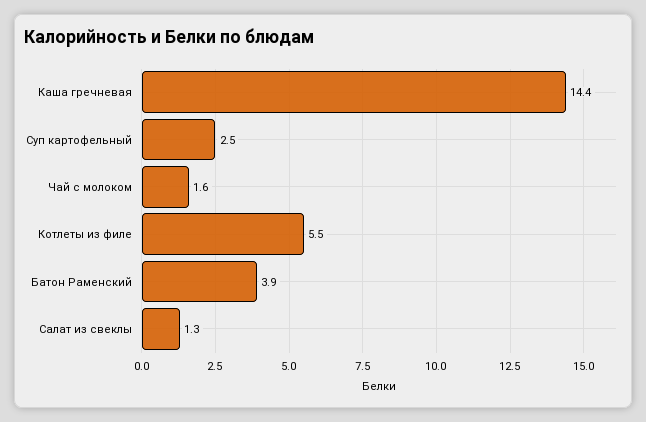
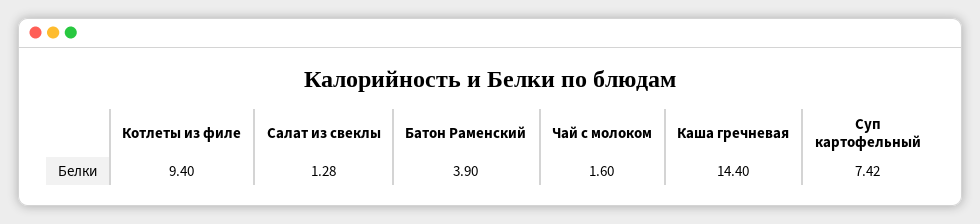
  {
    "Каша гречневая": 14.4,
-   "Суп картофельный": 2.5,
+   "Суп картофельный": 7.42,
    "Чай с молоком": 1.6,
-   "Котлеты из филе": 5.5,
+   "Котлеты из филе": 9.4,
    "Батон Раменский": 3.9,
    "Салат из свеклы": 1.28
  }

